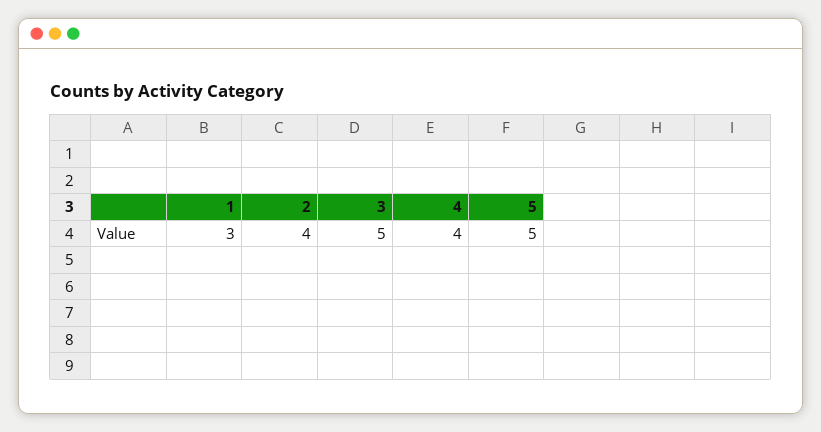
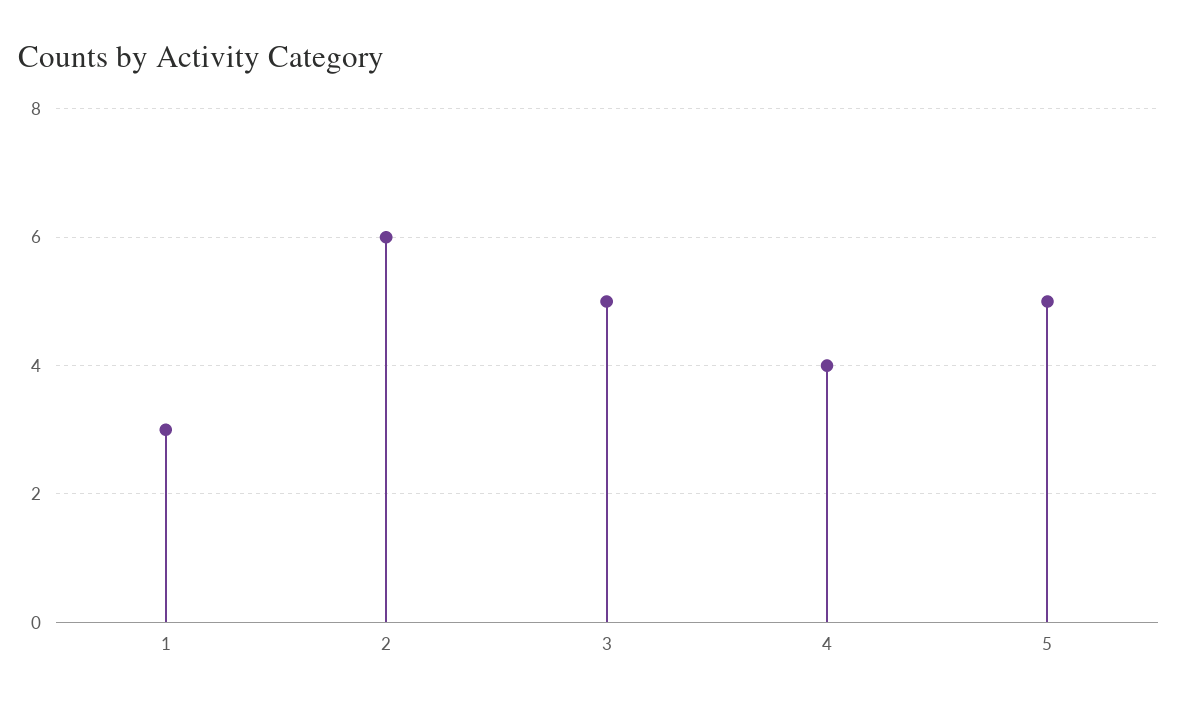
  {
    "1": 3,
-   "2": 4,
+   "2": 6,
    "3": 5,
    "4": 4,
    "5": 5
  }

